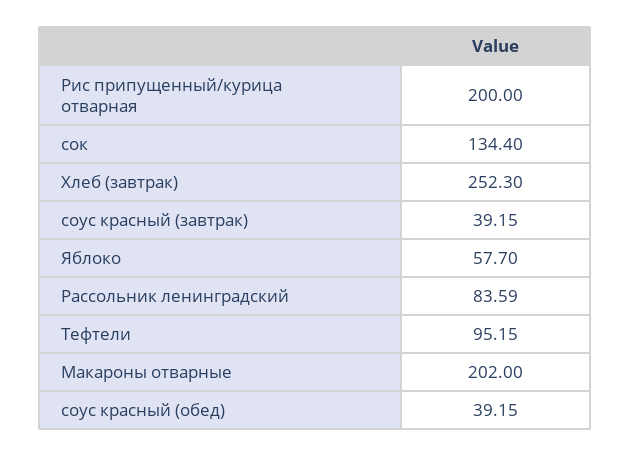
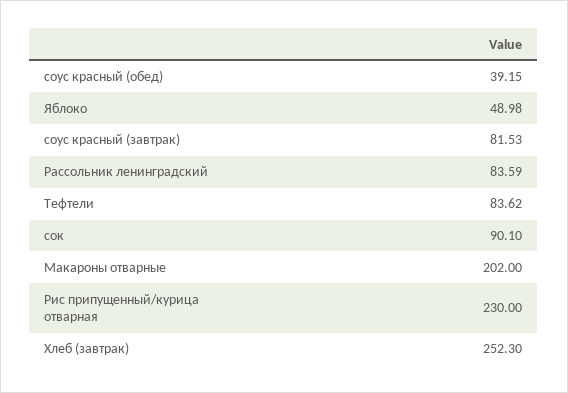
  {
-   "Рис припущенный/курица отварная": 200,
+   "Рис припущенный/курица отварная": 230,
-   "сок": 134.4,
+   "сок": 90.1,
    "Хлеб (завтрак)": 252.3,
-   "соус красный (завтрак)": 39.15,
+   "соус красный (завтрак)": 81.53,
-   "Яблоко": 57.7,
+   "Яблоко": 48.98,
    "Рассольник ленинградский": 83.59,
-   "Тефтели": 95.15,
+   "Тефтели": 83.62,
    "Макароны отварные": 202,
    "соус красный (обед)": 39.15
  }

